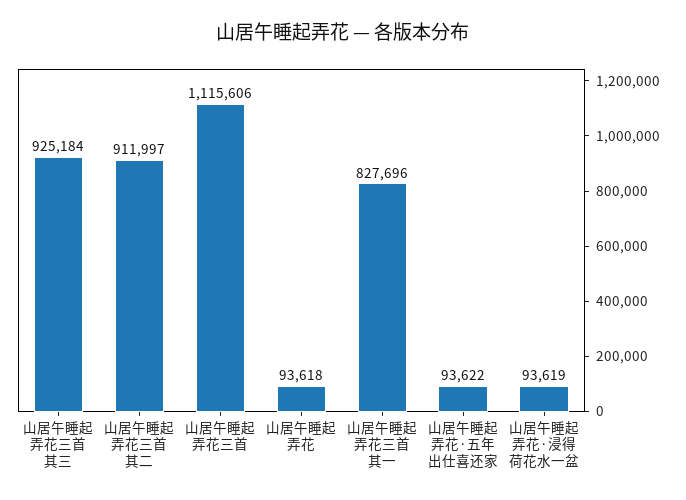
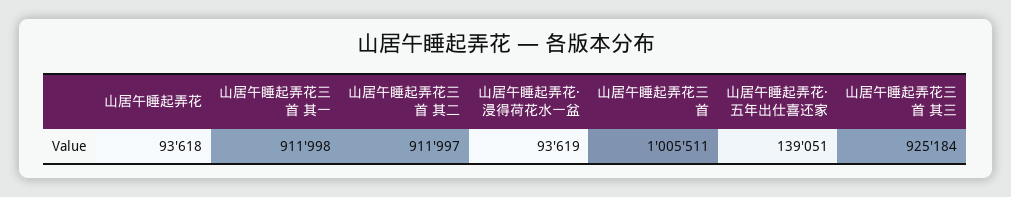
  {
    "山居午睡起弄花三首 其三": 925184,
    "山居午睡起弄花三首 其二": 911997,
-   "山居午睡起弄花三首": 1115606,
+   "山居午睡起弄花三首": 1005511,
    "山居午睡起弄花": 93618,
-   "山居午睡起弄花三首 其一": 827696,
+   "山居午睡起弄花三首 其一": 911998,
-   "山居午睡起弄花·五年出仕喜还家": 93622,
+   "山居午睡起弄花·五年出仕喜还家": 139051,
    "山居午睡起弄花·浸得荷花水一盆": 93619
  }

